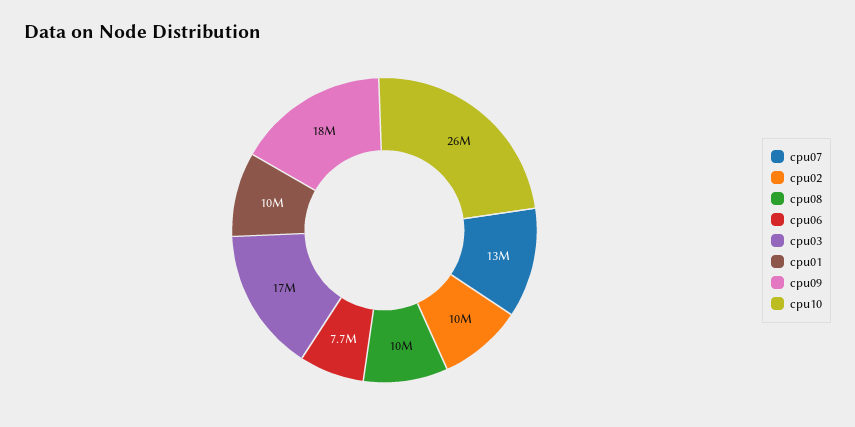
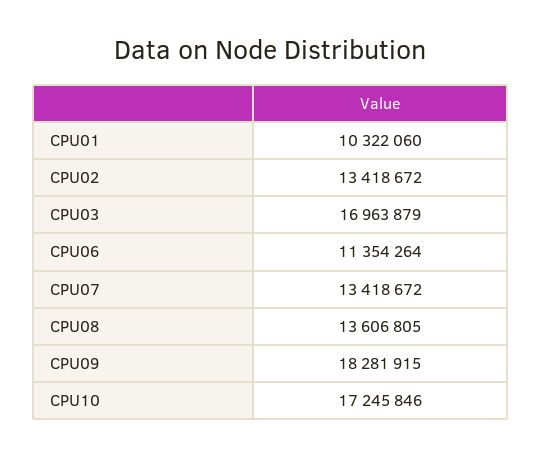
  {
    "cpu07": 13418672,
-   "cpu02": 10000000,
+   "cpu02": 13418672,
-   "cpu08": 10000000,
+   "cpu08": 13606805,
-   "cpu06": 7700000,
+   "cpu06": 11354264,
    "cpu03": 16963879,
    "cpu01": 10322060,
    "cpu09": 18281915,
-   "cpu10": 26000000
+   "cpu10": 17245846
  }

